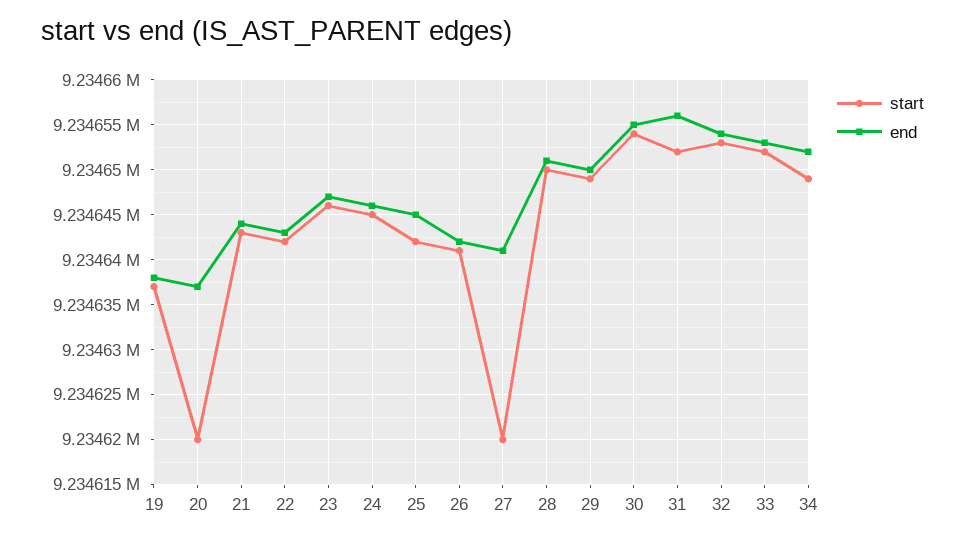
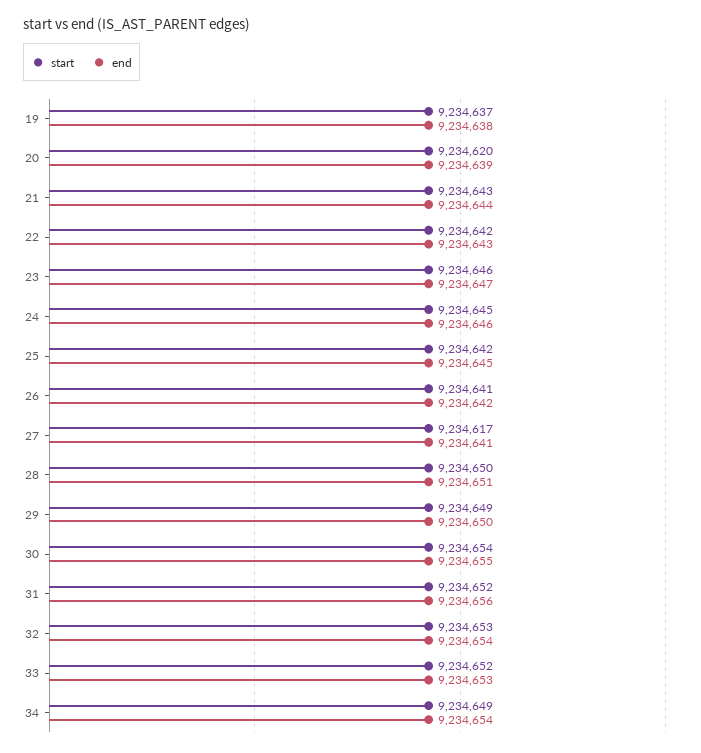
  {
    "start": {
      "19": 9234637,
      "20": 9234620,
      "21": 9234643,
      "22": 9234642,
      "23": 9234646,
      "24": 9234645,
      "25": 9234642,
      "26": 9234641,
-     "27": 9234620,
+     "27": 9234617,
      "28": 9234650,
      "29": 9234649,
      "30": 9234654,
      "31": 9234652,
      "32": 9234653,
      "33": 9234652,
      "34": 9234649
    },
    "end": {
      "19": 9234638,
-     "20": 9234637,
+     "20": 9234639,
      "21": 9234644,
      "22": 9234643,
      "23": 9234647,
      "24": 9234646,
      "25": 9234645,
      "26": 9234642,
      "27": 9234641,
      "28": 9234651,
      "29": 9234650,
      "30": 9234655,
      "31": 9234656,
      "32": 9234654,
      "33": 9234653,
-     "34": 9234652
+     "34": 9234654
    }
  }

